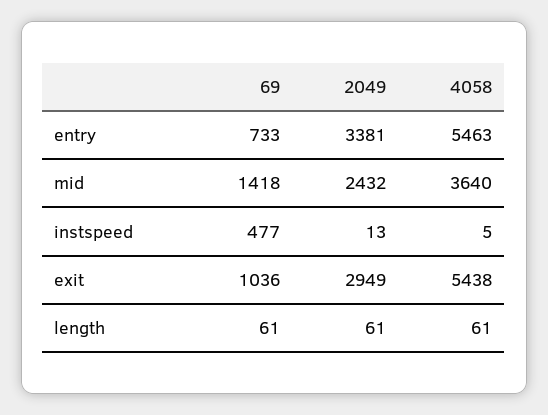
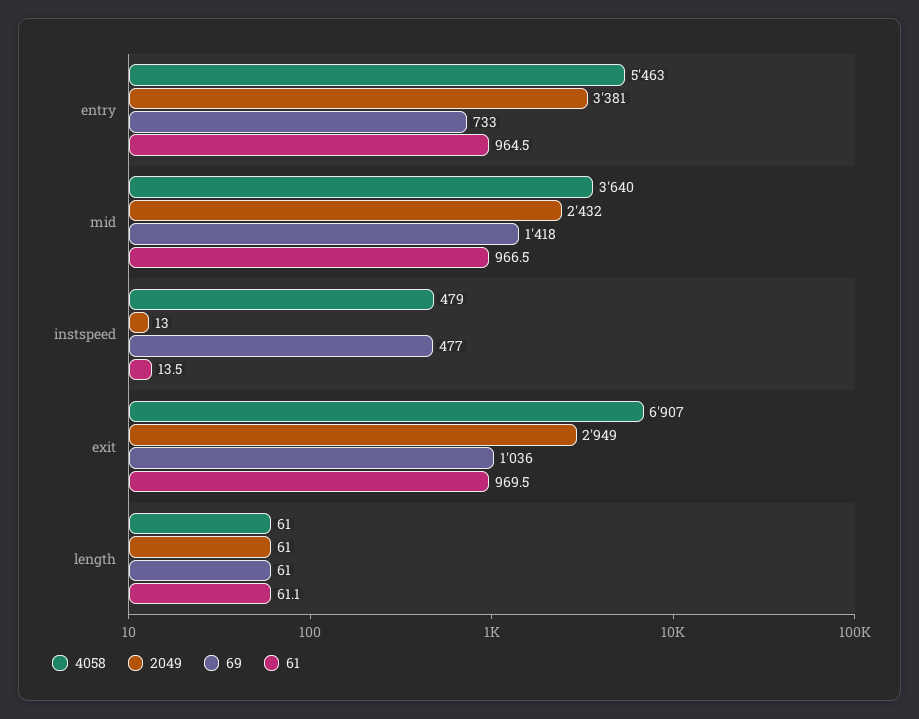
  {
    "69": {
      "entry": 733,
      "mid": 1418,
      "instspeed": 477,
      "exit": 1036,
      "length": 61
    },
    "2049": {
      "entry": 3381,
      "mid": 2432,
      "instspeed": 13,
      "exit": 2949,
      "length": 61
    },
    "4058": {
      "entry": 5463,
      "mid": 3640,
-     "instspeed": 5,
+     "instspeed": 479,
-     "exit": 5438,
+     "exit": 6907,
      "length": 61
-   }
+   },
+   "61": {
+     "entry": 964.5,
+     "mid": 966.5,
+     "instspeed": 13.5,
+     "exit": 969.5,
+     "length": 61.1
+   }
  }

